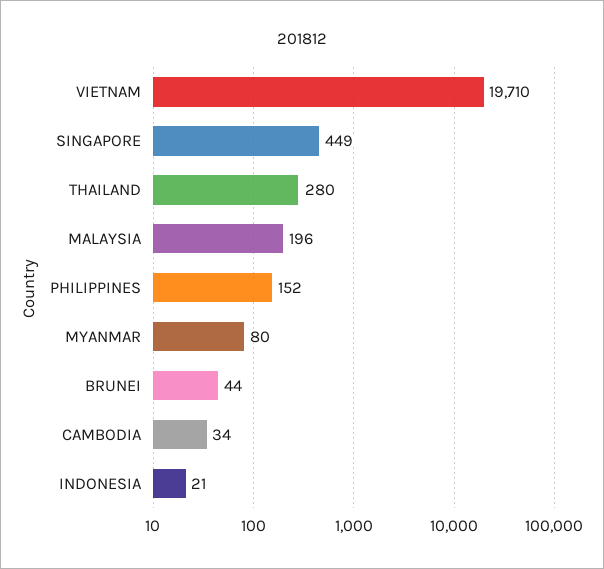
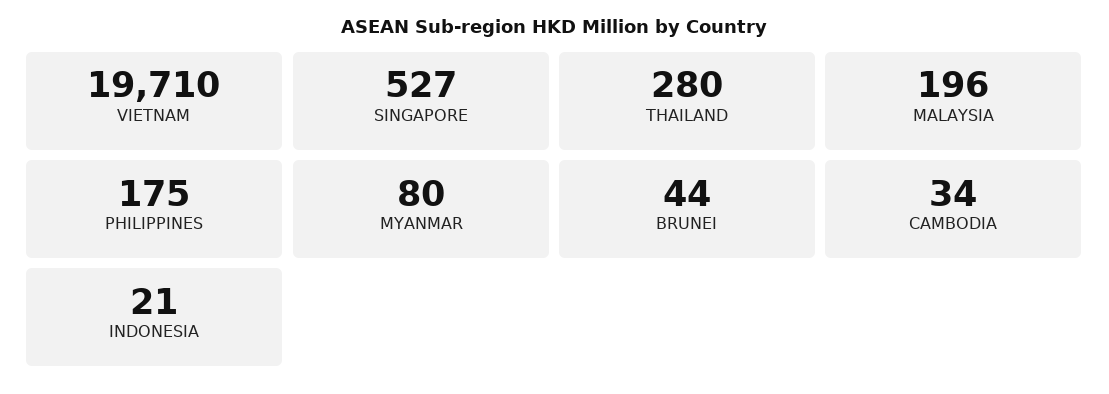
  {
    "VIETNAM": 19710,
-   "SINGAPORE": 449,
+   "SINGAPORE": 527,
    "THAILAND": 280,
    "MALAYSIA": 196,
-   "PHILIPPINES": 152,
+   "PHILIPPINES": 175,
    "MYANMAR": 80,
    "BRUNEI": 44,
    "CAMBODIA": 34,
    "INDONESIA": 21
  }

